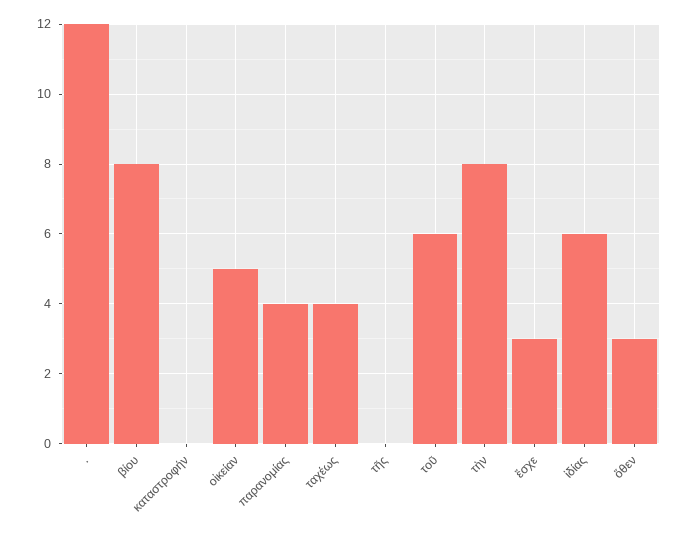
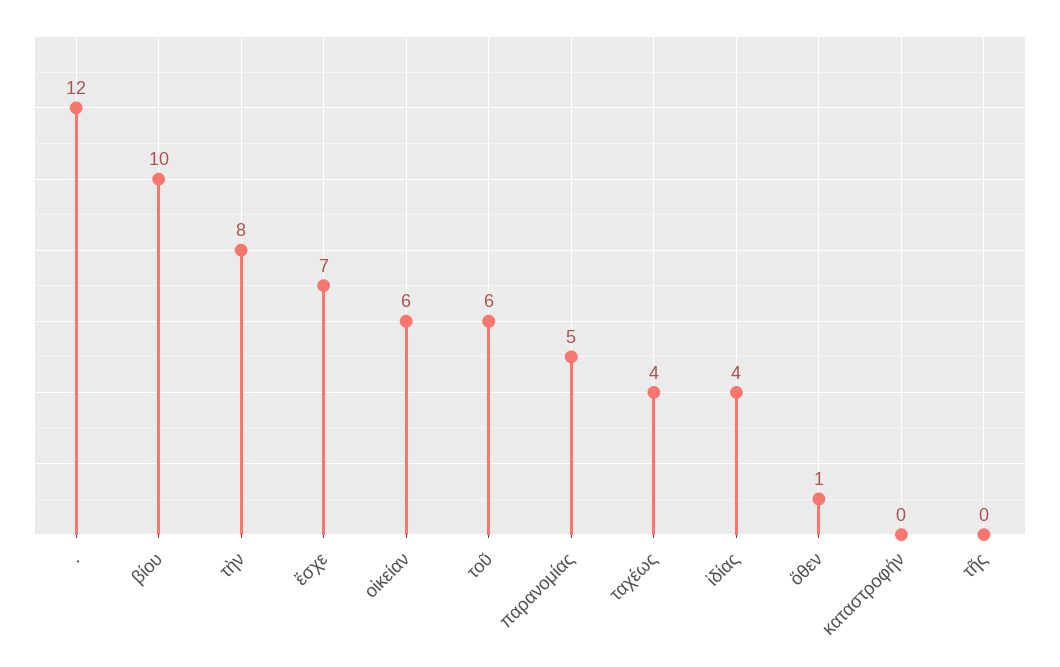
  {
    ".": 12,
-   "βίου": 8,
+   "βίου": 10,
    "καταστροφήν": 0,
-   "οἰκείαν": 5,
+   "οἰκείαν": 6,
-   "παρανομίας": 4,
+   "παρανομίας": 5,
    "ταχέως": 4,
    "τῆς": 0,
    "τοῦ": 6,
    "τὴν": 8,
-   "ἔσχε": 3,
+   "ἔσχε": 7,
-   "ἰδίας": 6,
+   "ἰδίας": 4,
-   "ὅθεν": 3
+   "ὅθεν": 1
  }

